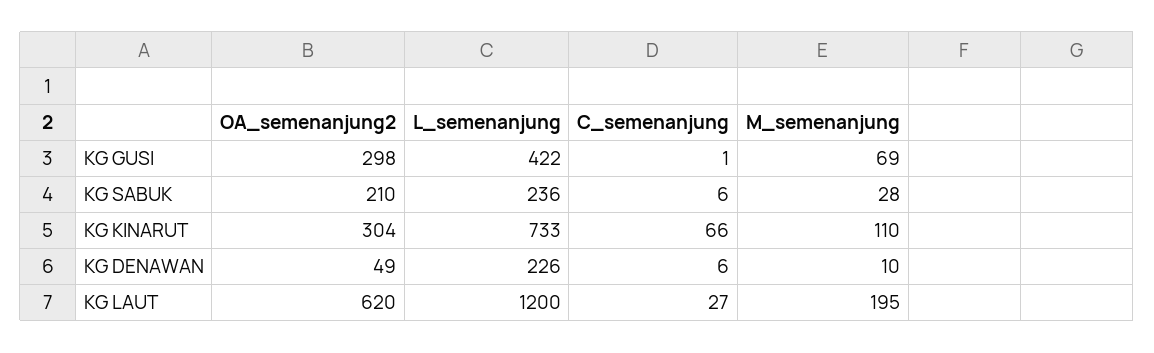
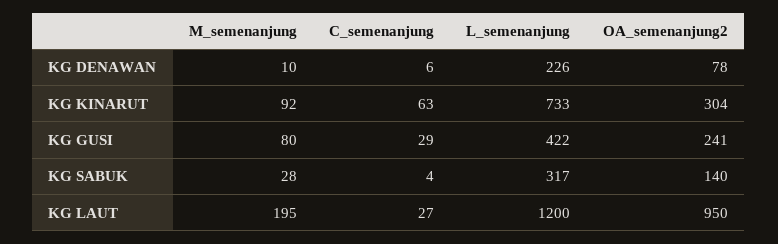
  {
    "OA_semenanjung2": {
-     "KG GUSI": 298,
+     "KG GUSI": 241,
-     "KG SABUK": 210,
+     "KG SABUK": 140,
      "KG KINARUT": 304,
-     "KG DENAWAN": 49,
+     "KG DENAWAN": 78,
-     "KG LAUT": 620
+     "KG LAUT": 950
    },
    "L_semenanjung": {
      "KG GUSI": 422,
-     "KG SABUK": 236,
+     "KG SABUK": 317,
      "KG KINARUT": 733,
      "KG DENAWAN": 226,
      "KG LAUT": 1200
    },
    "C_semenanjung": {
-     "KG GUSI": 1,
+     "KG GUSI": 29,
-     "KG SABUK": 6,
+     "KG SABUK": 4,
-     "KG KINARUT": 66,
+     "KG KINARUT": 63,
      "KG DENAWAN": 6,
      "KG LAUT": 27
    },
    "M_semenanjung": {
-     "KG GUSI": 69,
+     "KG GUSI": 80,
      "KG SABUK": 28,
-     "KG KINARUT": 110,
+     "KG KINARUT": 92,
      "KG DENAWAN": 10,
      "KG LAUT": 195
    }
  }

